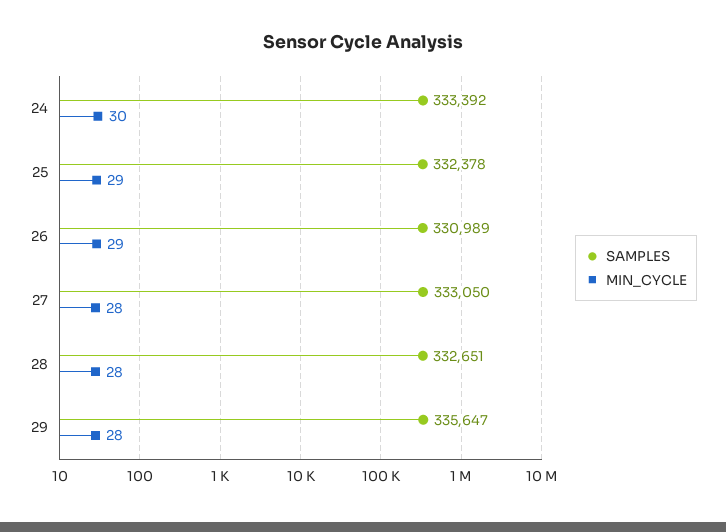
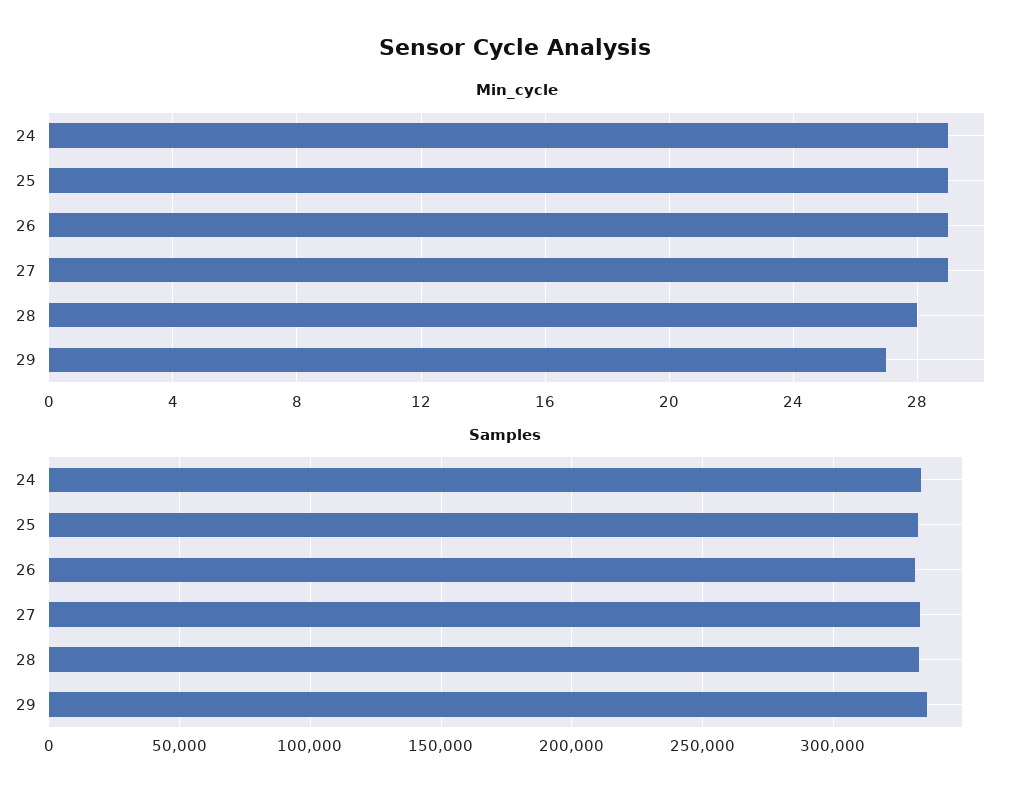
  {
    "SAMPLES": {
      "24": 333392,
      "25": 332378,
      "26": 330989,
      "27": 333050,
      "28": 332651,
      "29": 335647
    },
    "MIN_CYCLE": {
-     "24": 30,
+     "24": 29,
      "25": 29,
      "26": 29,
-     "27": 28,
+     "27": 29,
      "28": 28,
-     "29": 28
+     "29": 27
    }
  }

